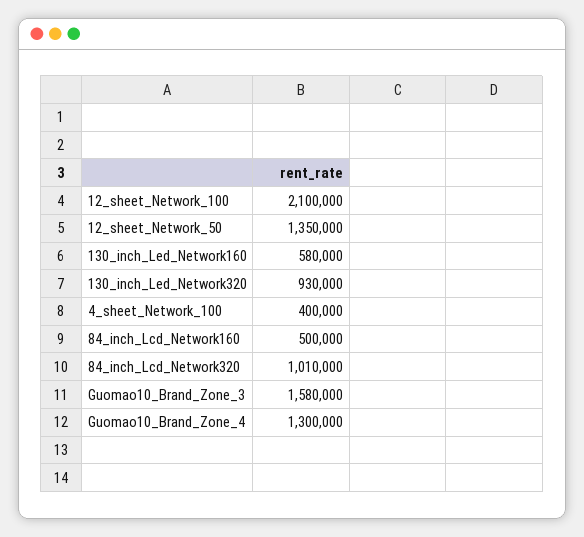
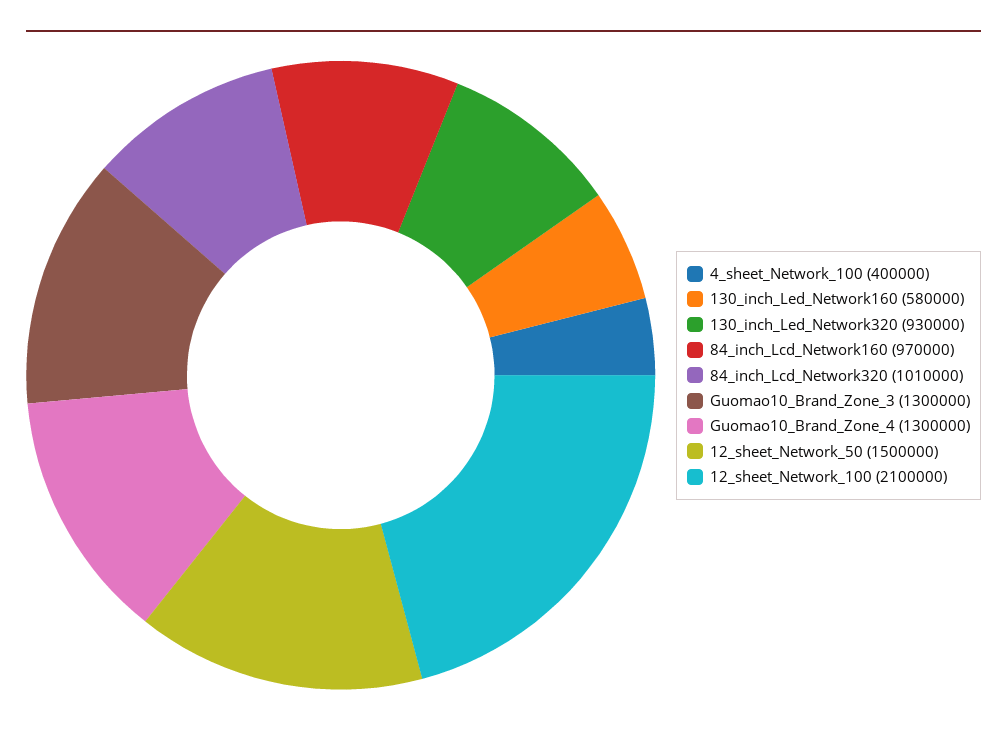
  {
    "12_sheet_Network_100": 2100000,
-   "12_sheet_Network_50": 1350000,
+   "12_sheet_Network_50": 1500000,
    "130_inch_Led_Network160": 580000,
    "130_inch_Led_Network320": 930000,
    "4_sheet_Network_100": 400000,
-   "84_inch_Lcd_Network160": 500000,
+   "84_inch_Lcd_Network160": 970000,
    "84_inch_Lcd_Network320": 1010000,
-   "Guomao10_Brand_Zone_3": 1580000,
+   "Guomao10_Brand_Zone_3": 1300000,
    "Guomao10_Brand_Zone_4": 1300000
  }

